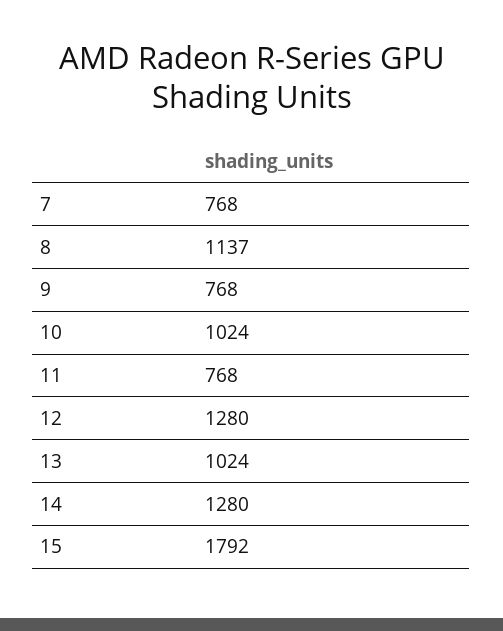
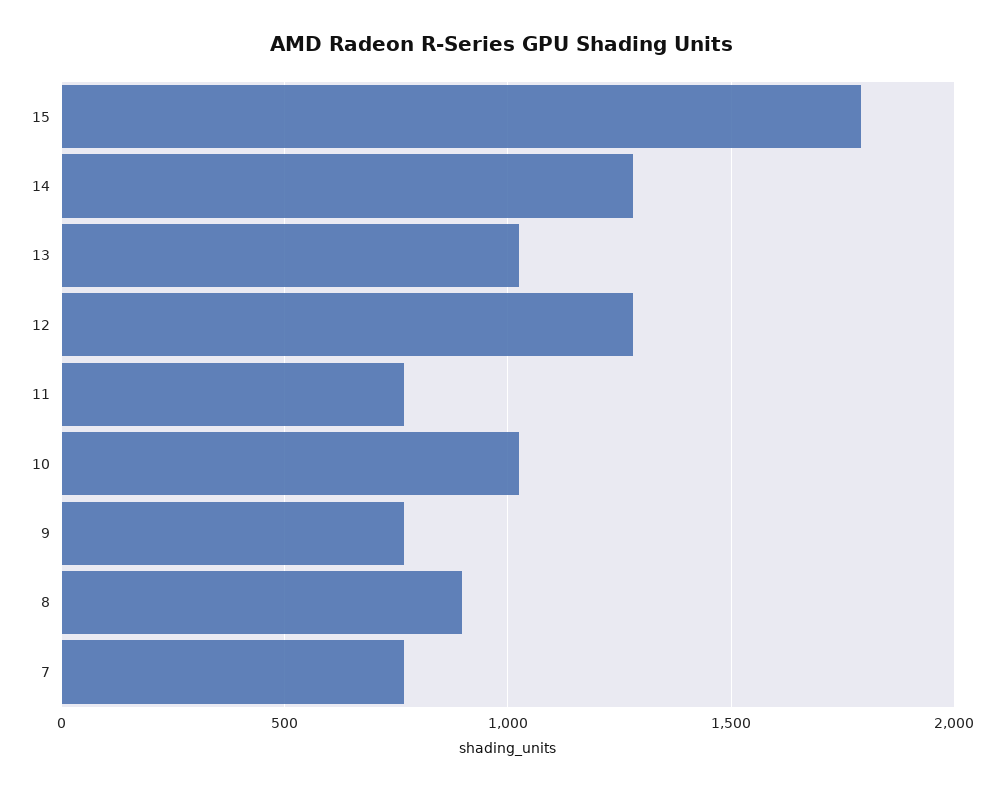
  {
    "7": 768,
-   "8": 1137,
+   "8": 900,
    "9": 768,
    "10": 1024,
    "11": 768,
    "12": 1280,
    "13": 1024,
    "14": 1280,
    "15": 1792
  }

